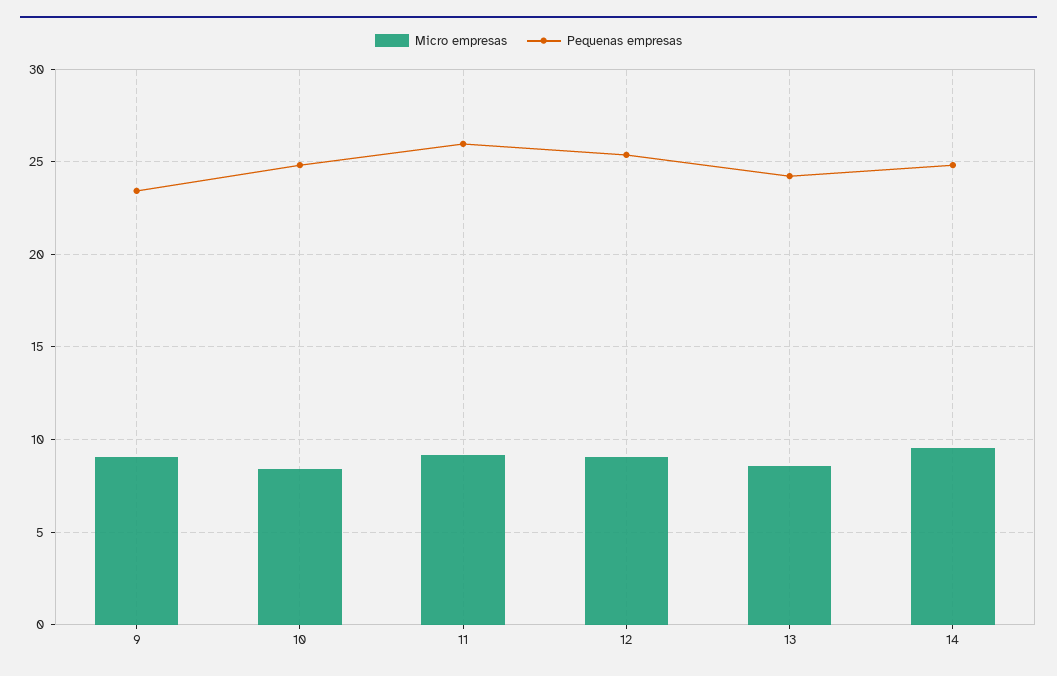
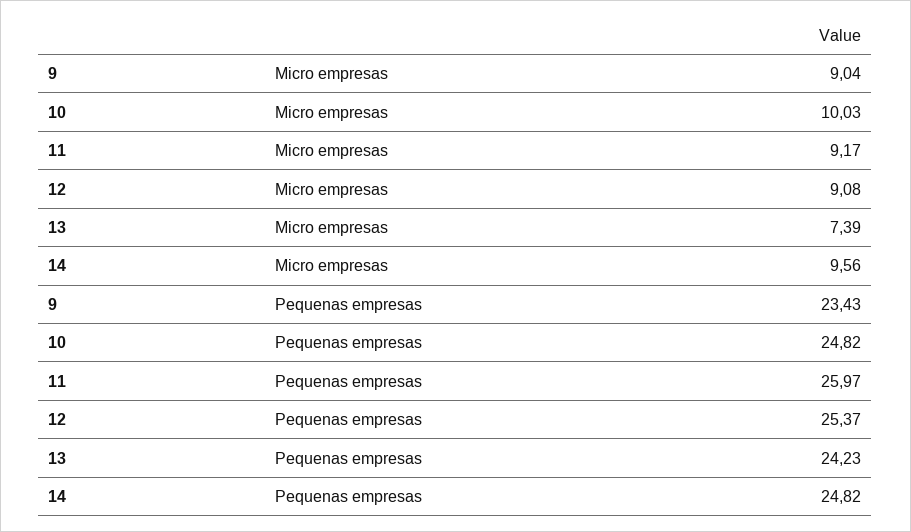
  {
    "Micro empresas": {
      "9": 9.04,
-     "10": 8.5,
+     "10": 10.03,
      "11": 9.17,
      "12": 9.08,
-     "13": 8.5,
+     "13": 7.39,
      "14": 9.56
    },
    "Pequenas empresas": {
      "9": 23.43,
      "10": 24.82,
      "11": 25.97,
      "12": 25.37,
      "13": 24.23,
      "14": 24.82
    }
  }

